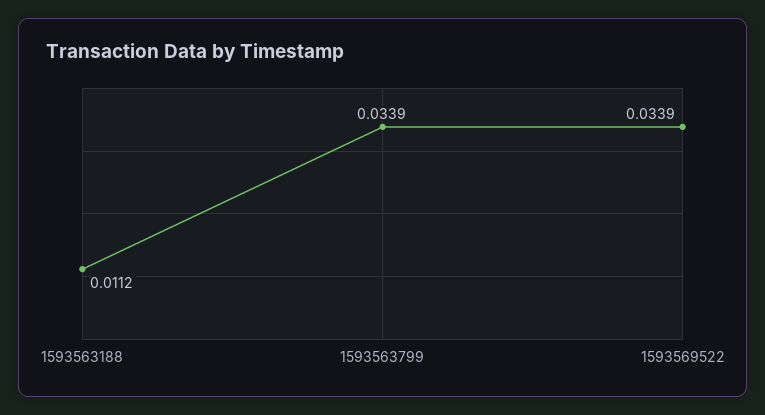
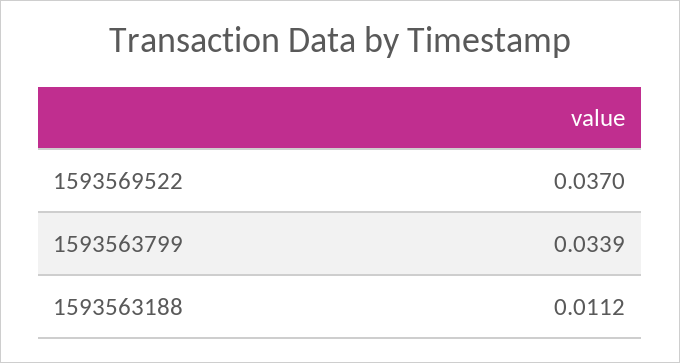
  {
    "1593563188": 0.0112,
    "1593563799": 0.0339,
-   "1593569522": 0.0339
+   "1593569522": 0.037
  }

